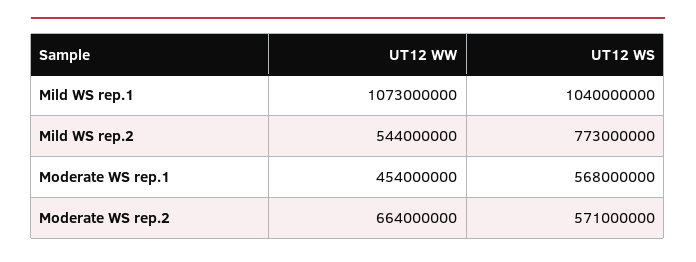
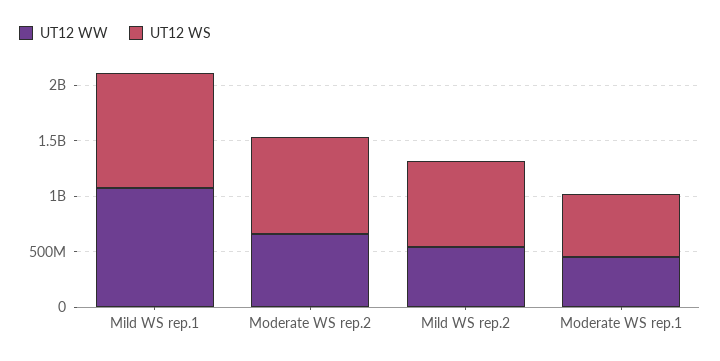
  {
    "UT12 WW": {
      "Mild WS rep.1": 1073000000,
      "Mild WS rep.2": 544000000,
      "Moderate WS rep.1": 454000000,
      "Moderate WS rep.2": 664000000
    },
    "UT12 WS": {
      "Mild WS rep.1": 1040000000,
      "Mild WS rep.2": 773000000,
      "Moderate WS rep.1": 568000000,
-     "Moderate WS rep.2": 571000000
+     "Moderate WS rep.2": 900000000
    }
  }

